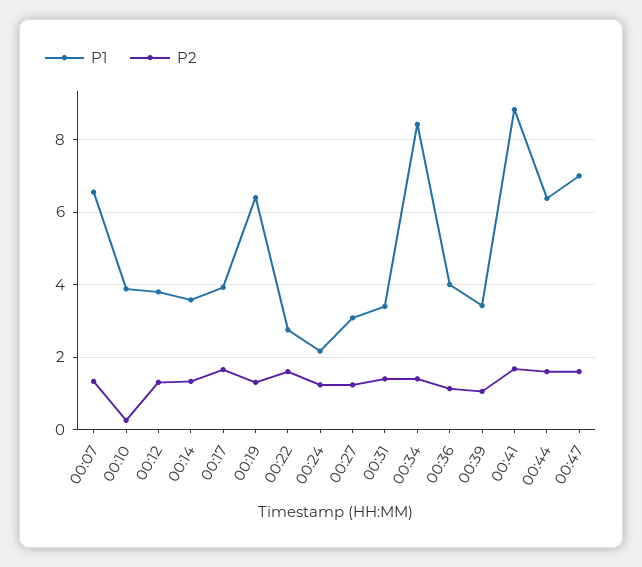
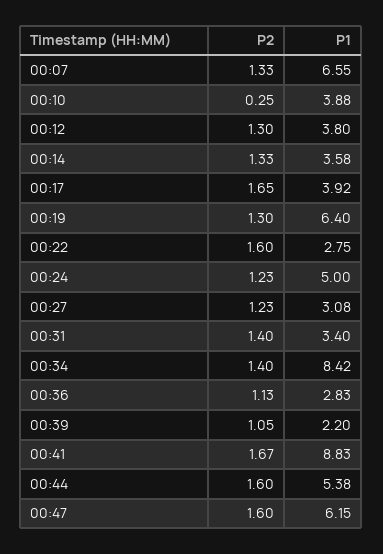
  {
    "P1": {
      "00:07": 6.55,
      "00:10": 3.88,
      "00:12": 3.8,
      "00:14": 3.58,
      "00:17": 3.92,
      "00:19": 6.4,
      "00:22": 2.75,
-     "00:24": 2.2,
+     "00:24": 5,
      "00:27": 3.08,
      "00:31": 3.4,
      "00:34": 8.42,
-     "00:36": 4,
+     "00:36": 2.83,
-     "00:39": 3.4,
+     "00:39": 2.2,
      "00:41": 8.83,
-     "00:44": 6.4,
+     "00:44": 5.38,
-     "00:47": 7
+     "00:47": 6.15
    },
    "P2": {
      "00:07": 1.33,
      "00:10": 0.25,
      "00:12": 1.3,
      "00:14": 1.33,
      "00:17": 1.65,
      "00:19": 1.3,
      "00:22": 1.6,
      "00:24": 1.23,
      "00:27": 1.23,
      "00:31": 1.4,
      "00:34": 1.4,
      "00:36": 1.13,
      "00:39": 1.05,
      "00:41": 1.67,
      "00:44": 1.6,
      "00:47": 1.6
    }
  }

